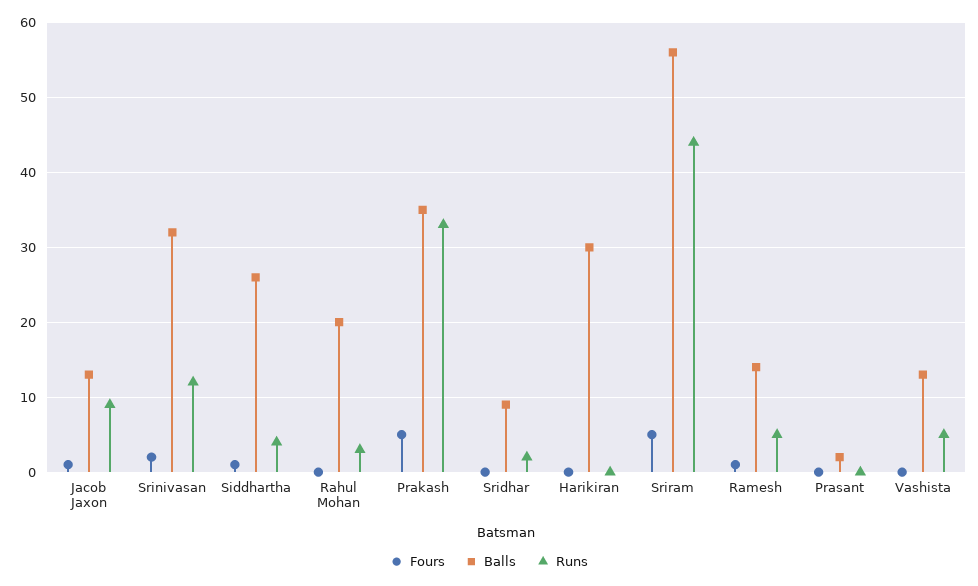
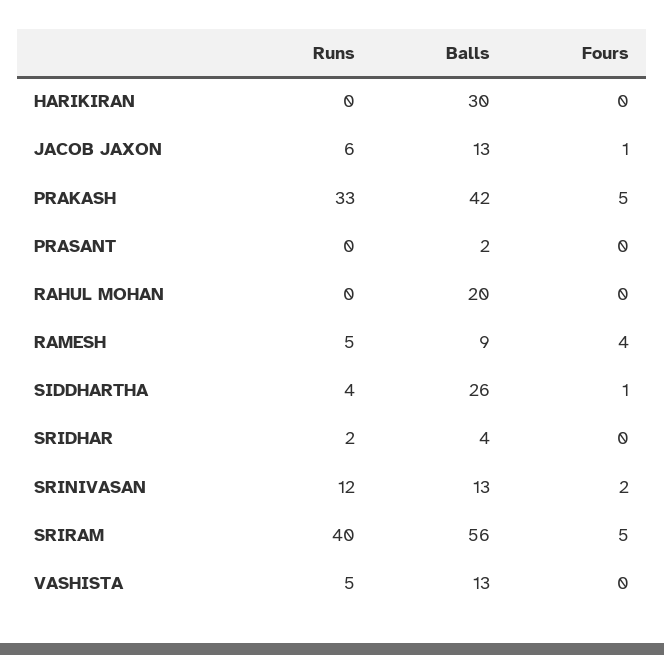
  {
    "Fours": {
      "Jacob Jaxon": 1,
      "Srinivasan": 2,
      "Siddhartha": 1,
      "Rahul Mohan": 0,
      "Prakash": 5,
      "Sridhar": 0,
      "Harikiran": 0,
      "Sriram": 5,
-     "Ramesh": 1,
+     "Ramesh": 4,
      "Prasant": 0,
      "Vashista": 0
    },
    "Balls": {
      "Jacob Jaxon": 13,
-     "Srinivasan": 32,
+     "Srinivasan": 13,
      "Siddhartha": 26,
      "Rahul Mohan": 20,
-     "Prakash": 35,
+     "Prakash": 42,
-     "Sridhar": 9,
+     "Sridhar": 4,
      "Harikiran": 30,
      "Sriram": 56,
-     "Ramesh": 14,
+     "Ramesh": 9,
      "Prasant": 2,
      "Vashista": 13
    },
    "Runs": {
-     "Jacob Jaxon": 9,
+     "Jacob Jaxon": 6,
      "Srinivasan": 12,
      "Siddhartha": 4,
-     "Rahul Mohan": 3,
+     "Rahul Mohan": 0,
      "Prakash": 33,
      "Sridhar": 2,
      "Harikiran": 0,
-     "Sriram": 44,
+     "Sriram": 40,
      "Ramesh": 5,
      "Prasant": 0,
      "Vashista": 5
    }
  }

